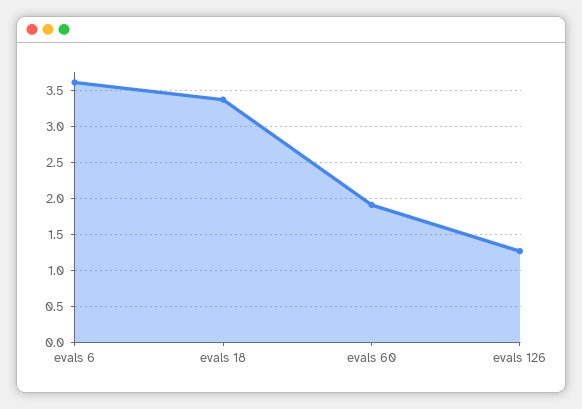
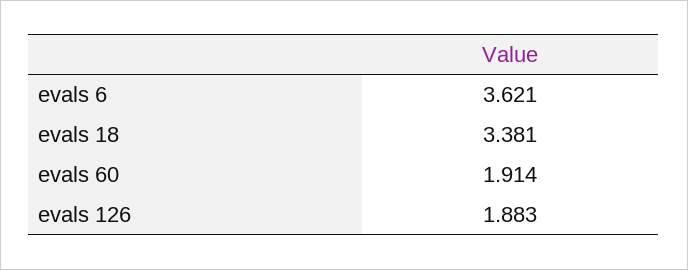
  {
    "evals 6": 3.621,
    "evals 18": 3.381,
    "evals 60": 1.914,
-   "evals 126": 1.3
+   "evals 126": 1.883
  }

